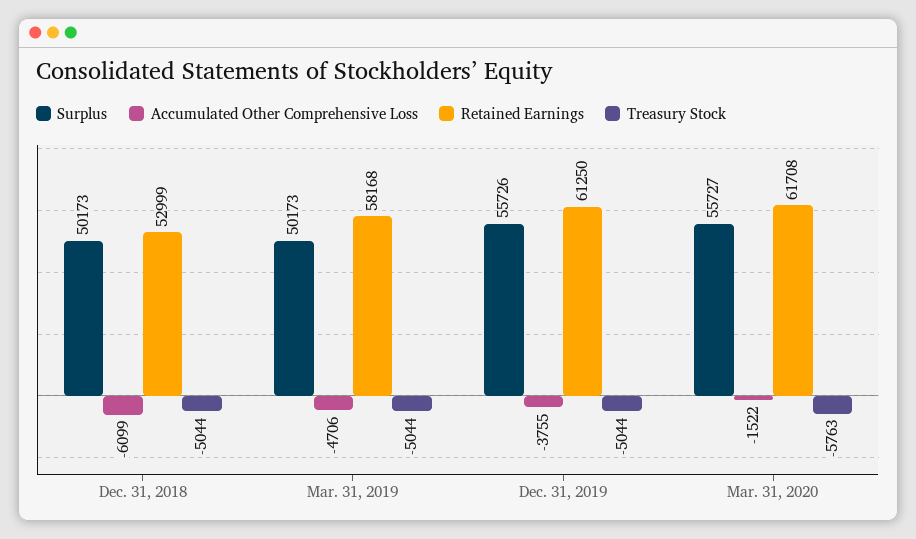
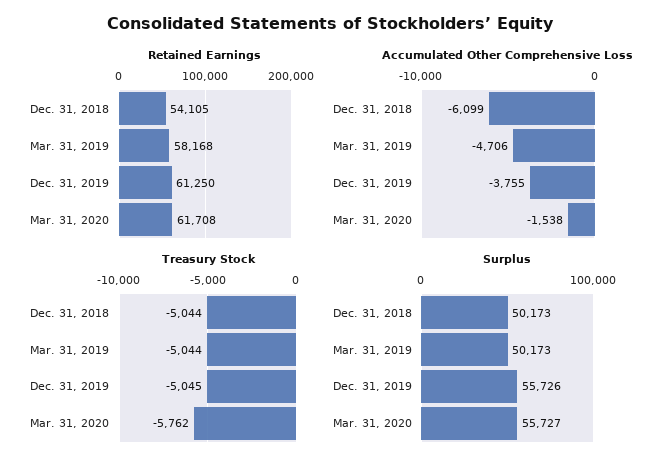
  {
    "Surplus": {
      "Dec. 31, 2018": 50173,
      "Mar. 31, 2019": 50173,
      "Dec. 31, 2019": 55726,
      "Mar. 31, 2020": 55727
    },
    "Accumulated Other Comprehensive Loss": {
      "Dec. 31, 2018": -6099,
      "Mar. 31, 2019": -4706,
      "Dec. 31, 2019": -3755,
-     "Mar. 31, 2020": -1522
+     "Mar. 31, 2020": -1538
    },
    "Retained Earnings": {
-     "Dec. 31, 2018": 52999,
+     "Dec. 31, 2018": 54105,
      "Mar. 31, 2019": 58168,
      "Dec. 31, 2019": 61250,
      "Mar. 31, 2020": 61708
    },
    "Treasury Stock": {
      "Dec. 31, 2018": -5044,
      "Mar. 31, 2019": -5044,
-     "Dec. 31, 2019": -5044,
+     "Dec. 31, 2019": -5045,
-     "Mar. 31, 2020": -5763
+     "Mar. 31, 2020": -5762
    }
  }

